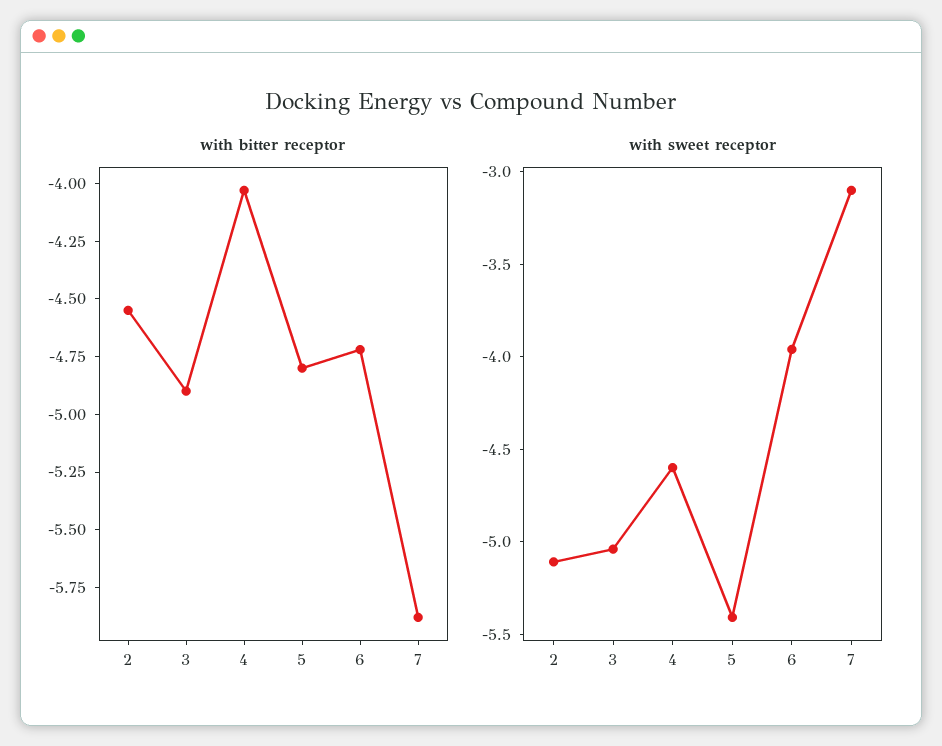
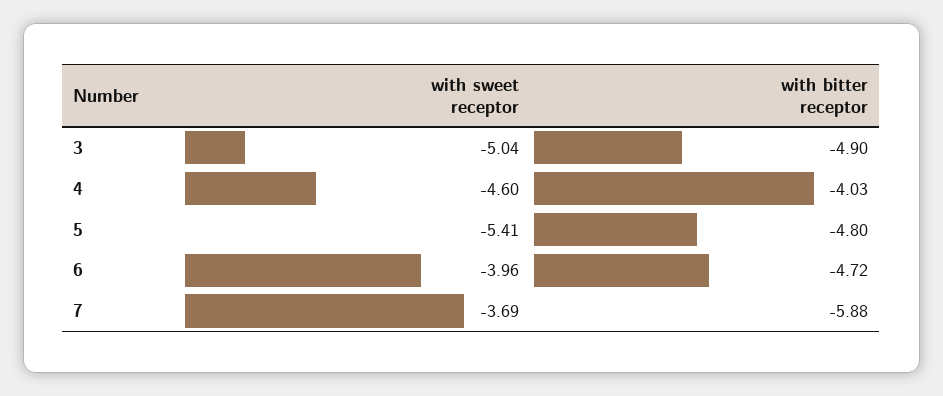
  {
    "with bitter receptor": {
-     "2": -4.55,
      "3": -4.9,
      "4": -4.03,
      "5": -4.8,
      "6": -4.72,
      "7": -5.88
    },
    "with sweet receptor": {
-     "2": -5.1,
      "3": -5.04,
      "4": -4.6,
      "5": -5.41,
      "6": -3.96,
-     "7": -3.1
+     "7": -3.69
    }
  }

